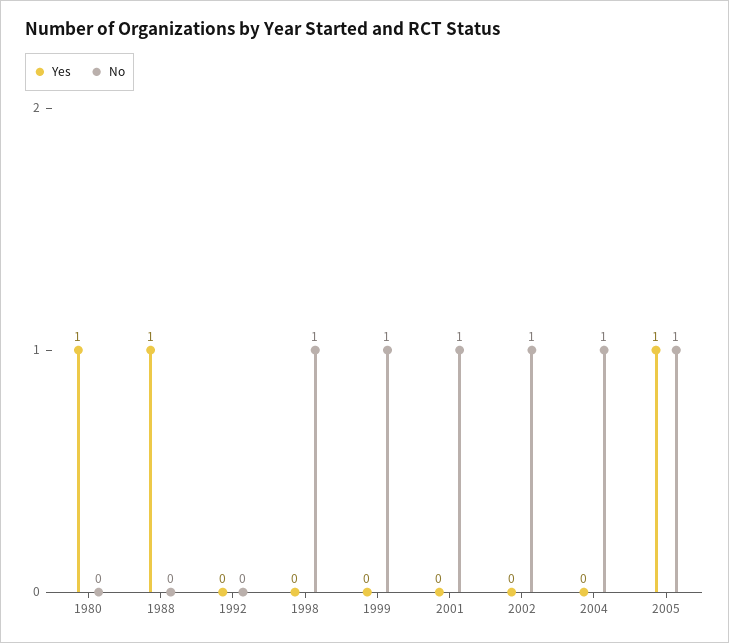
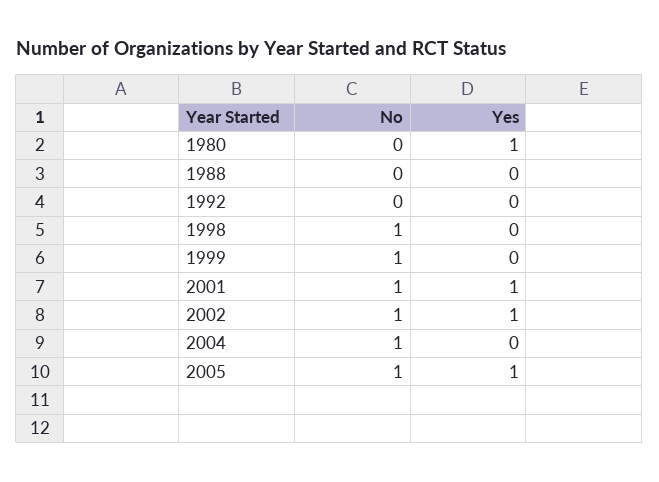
  {
    "Yes": {
      "1980": 1,
-     "1988": 1,
+     "1988": 0,
      "1992": 0,
      "1998": 0,
      "1999": 0,
-     "2001": 0,
+     "2001": 1,
-     "2002": 0,
+     "2002": 1,
      "2004": 0,
      "2005": 1
    },
    "No": {
      "1980": 0,
      "1988": 0,
      "1992": 0,
      "1998": 1,
      "1999": 1,
      "2001": 1,
      "2002": 1,
      "2004": 1,
      "2005": 1
    }
  }

